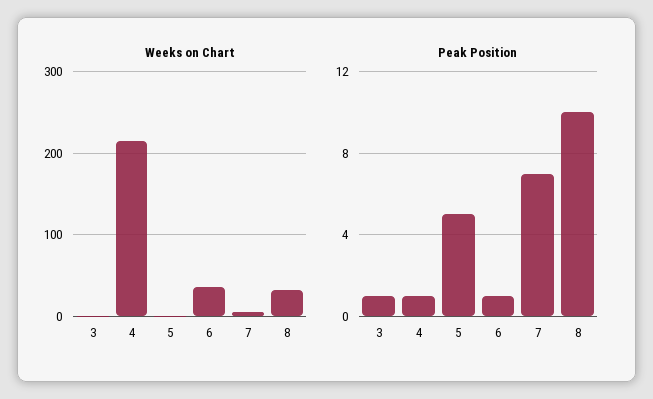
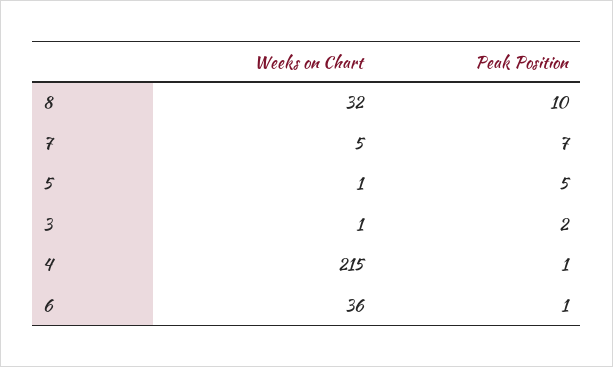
  {
    "Weeks on Chart": {
      "3": 1,
      "4": 215,
      "5": 1,
      "6": 36,
      "7": 5,
      "8": 32
    },
    "Peak Position": {
-     "3": 1,
+     "3": 2,
      "4": 1,
      "5": 5,
      "6": 1,
      "7": 7,
      "8": 10
    }
  }

